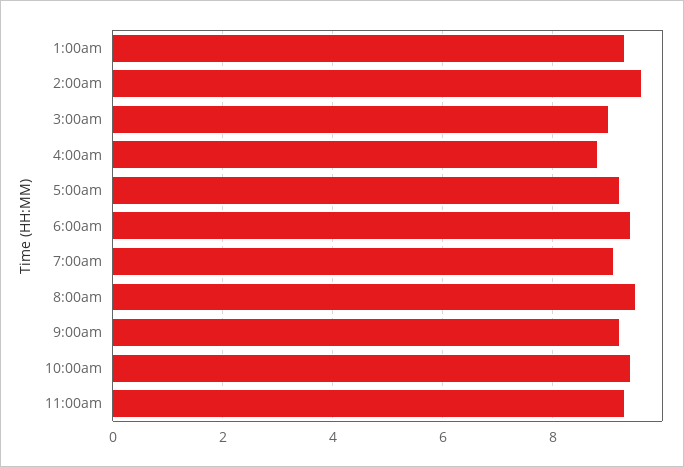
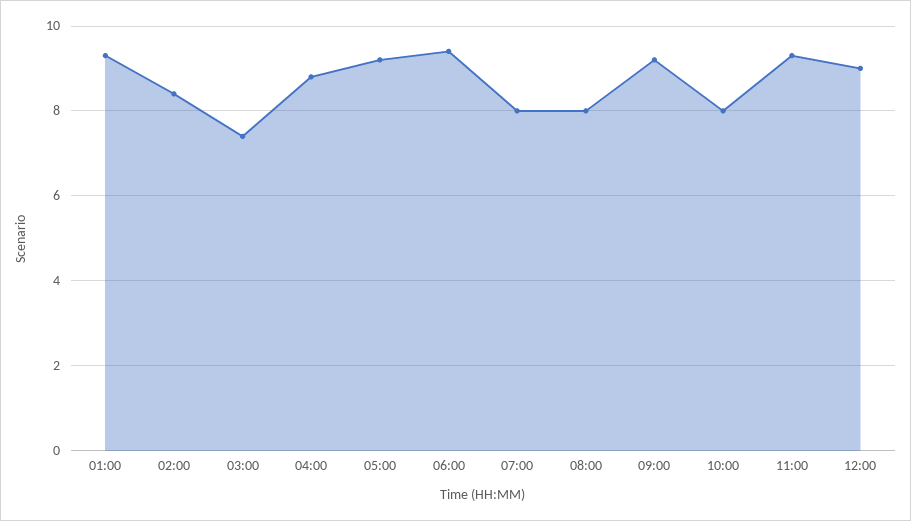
  {
    "1:00am": 9.5,
-   "2:00am": 9.5,
+   "2:00am": 8.5,
-   "3:00am": 9,
+   "3:00am": 7.5,
    "4:00am": 9,
    "5:00am": 9,
    "6:00am": 9.5,
-   "7:00am": 9,
+   "7:00am": 8,
-   "8:00am": 9.5,
+   "8:00am": 8,
    "9:00am": 9,
-   "10:00am": 9.5,
+   "10:00am": 8,
-   "11:00am": 9.5
+   "11:00am": 9.5,
+   "12:00": 9
  }

